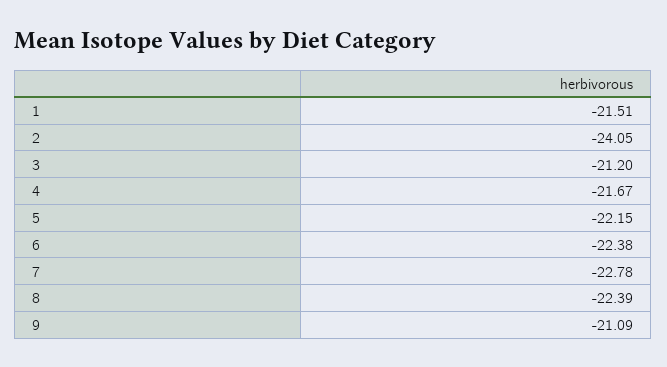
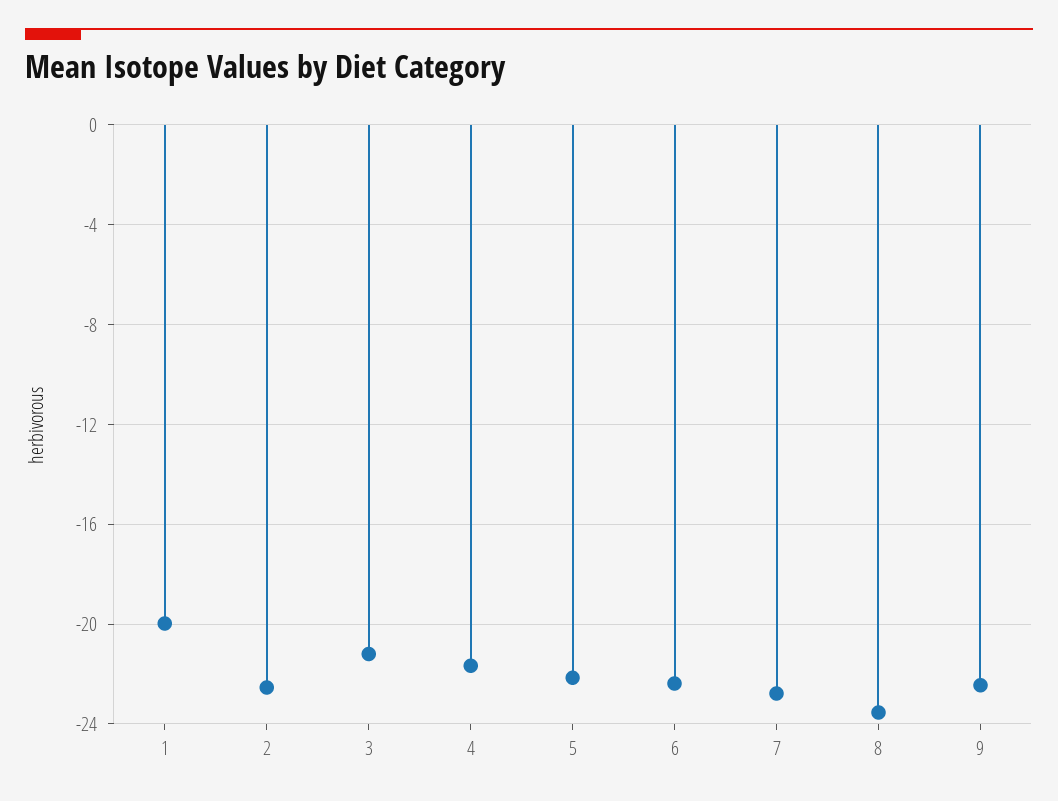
  {
-   "1": -21.51,
+   "1": -20,
-   "2": -24.05,
+   "2": -22.5,
    "3": -21.2,
    "4": -21.67,
    "5": -22.15,
    "6": -22.38,
    "7": -22.78,
-   "8": -22.39,
+   "8": -23.5,
-   "9": -21.09
+   "9": -22.5
  }

